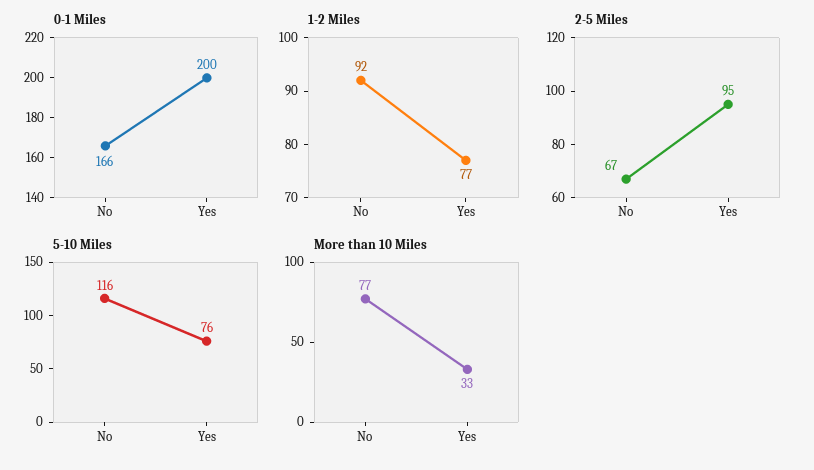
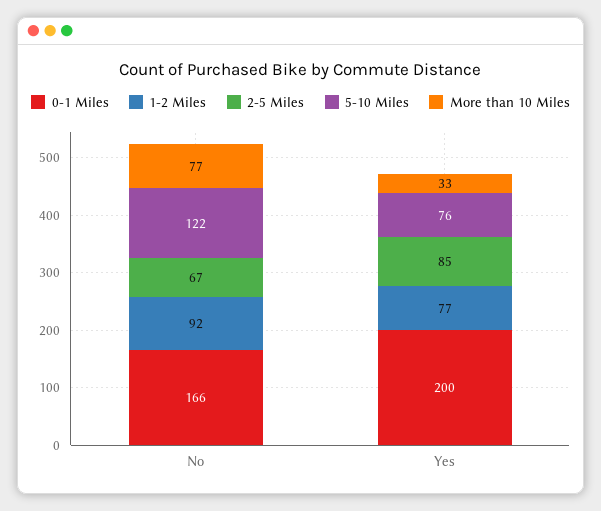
  {
    "0-1 Miles": {
      "No": 166,
      "Yes": 200
    },
    "1-2 Miles": {
      "No": 92,
      "Yes": 77
    },
    "2-5 Miles": {
      "No": 67,
-     "Yes": 95
+     "Yes": 85
    },
    "5-10 Miles": {
-     "No": 116,
+     "No": 122,
      "Yes": 76
    },
    "More than 10 Miles": {
      "No": 77,
      "Yes": 33
    }
  }

